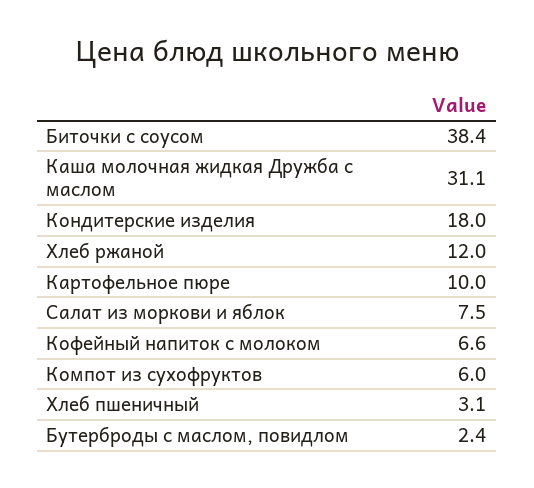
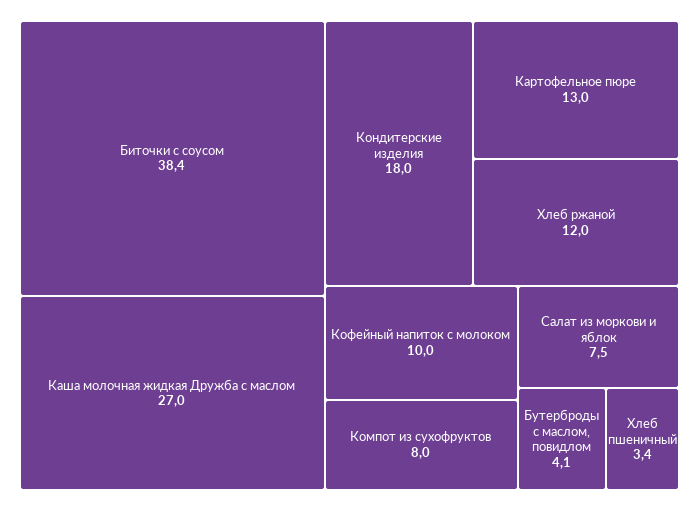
  {
    "Биточки с соусом": 38.4,
-   "Каша молочная жидкая Дружба с маслом": 31.1,
+   "Каша молочная жидкая Дружба с маслом": 27,
    "Кондитерские изделия": 18,
    "Хлеб ржаной": 12,
-   "Картофельное пюре": 10,
+   "Картофельное пюре": 13,
    "Салат из моркови и яблок": 7.5,
-   "Кофейный напиток с молоком": 6.6,
+   "Кофейный напиток с молоком": 10,
-   "Компот из сухофруктов": 6,
+   "Компот из сухофруктов": 8,
-   "Хлеб пшеничный": 3.1,
+   "Хлеб пшеничный": 3.4,
-   "Бутерброды с маслом, повидлом": 2.4
+   "Бутерброды с маслом, повидлом": 4.1
  }

